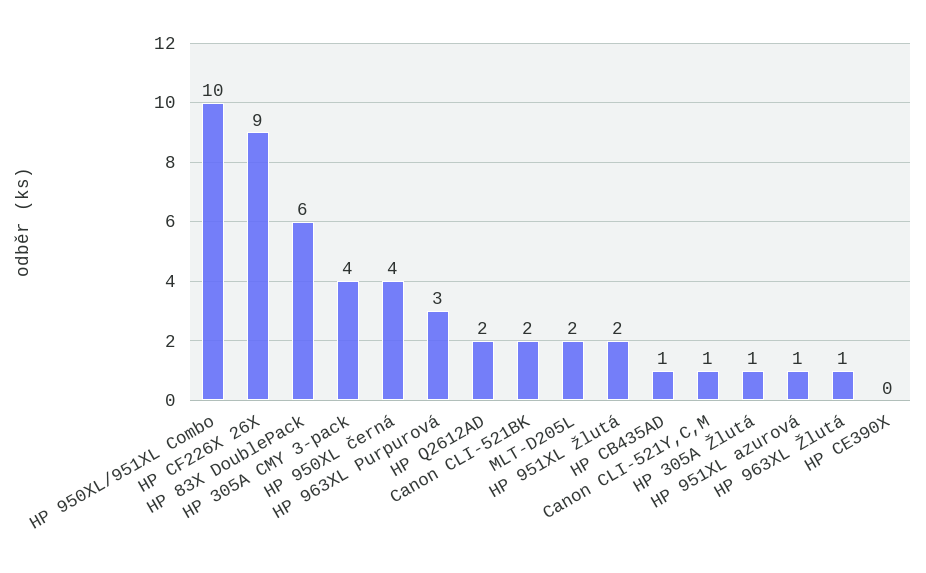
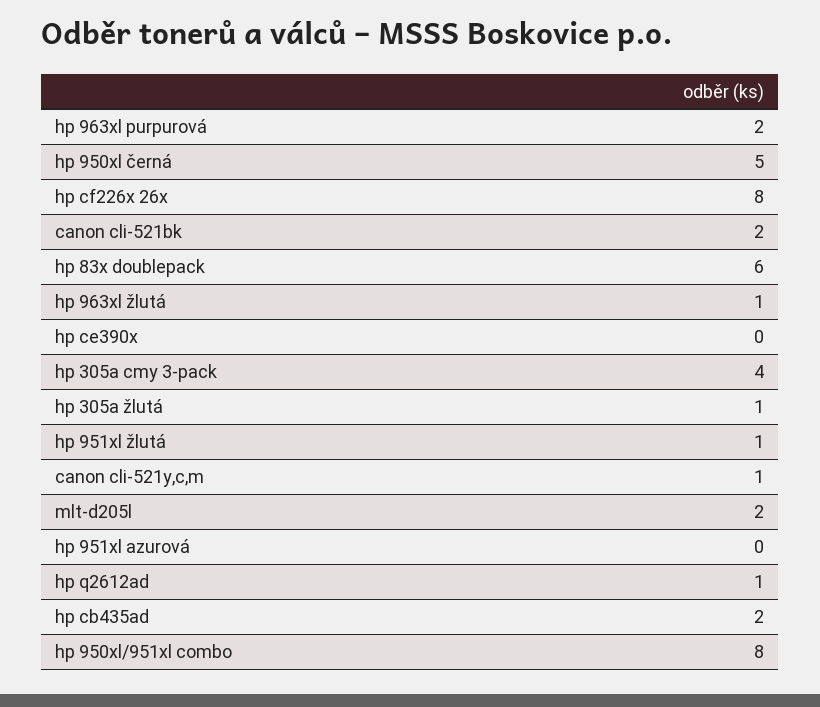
  {
-   "HP 950XL/951XL Combo": 10,
+   "HP 950XL/951XL Combo": 8,
-   "HP CF226X 26X": 9,
+   "HP CF226X 26X": 8,
    "HP 83X DoublePack": 6,
    "HP 305A CMY 3-pack": 4,
-   "HP 950XL černá": 4,
+   "HP 950XL černá": 5,
-   "HP 963XL Purpurová": 3,
+   "HP 963XL Purpurová": 2,
-   "HP Q2612AD": 2,
+   "HP Q2612AD": 1,
    "Canon CLI-521BK": 2,
    "MLT-D205L": 2,
-   "HP 951XL žlutá": 2,
+   "HP 951XL žlutá": 1,
-   "HP CB435AD": 1,
+   "HP CB435AD": 2,
    "Canon CLI-521Y,C,M": 1,
    "HP 305A Žlutá": 1,
-   "HP 951XL azurová": 1,
+   "HP 951XL azurová": 0,
    "HP 963XL Žlutá": 1,
    "HP CE390X": 0
  }

